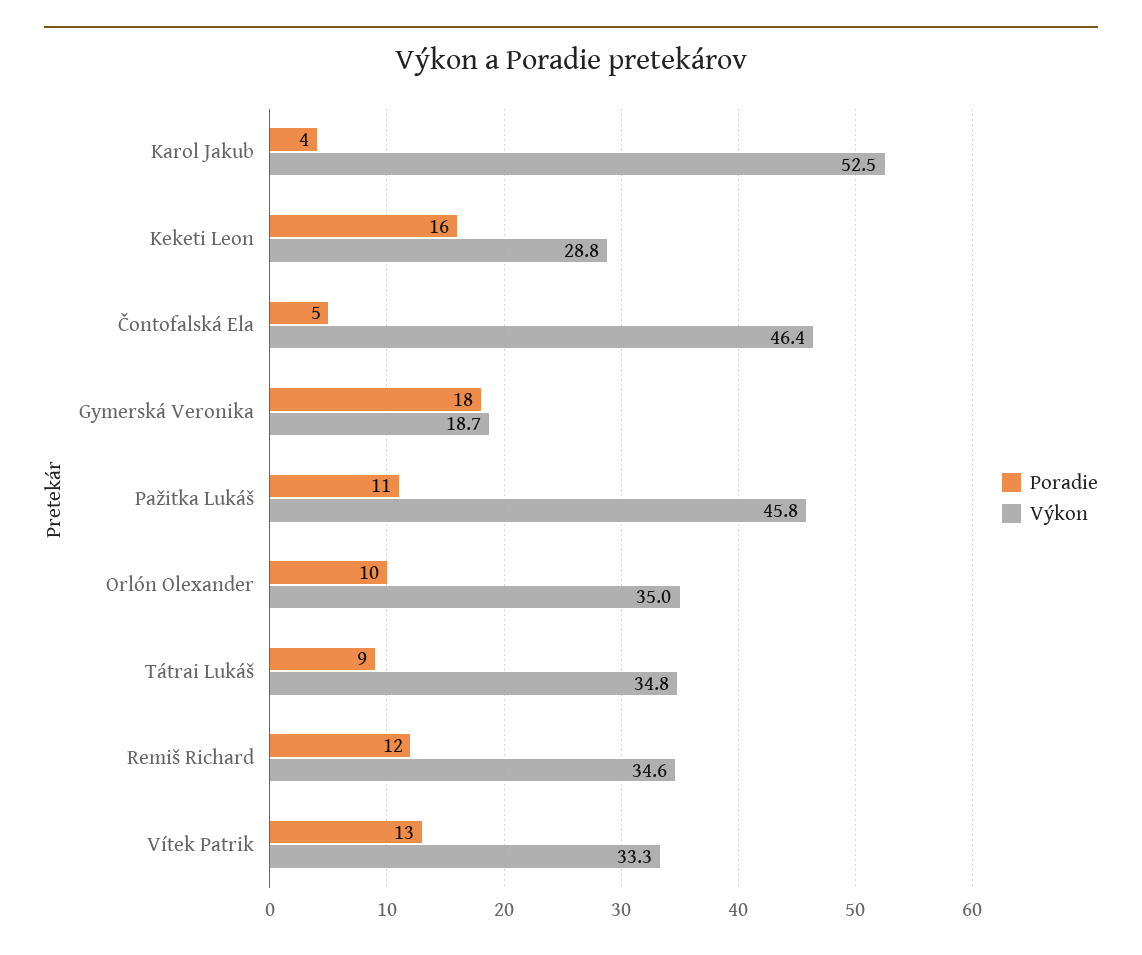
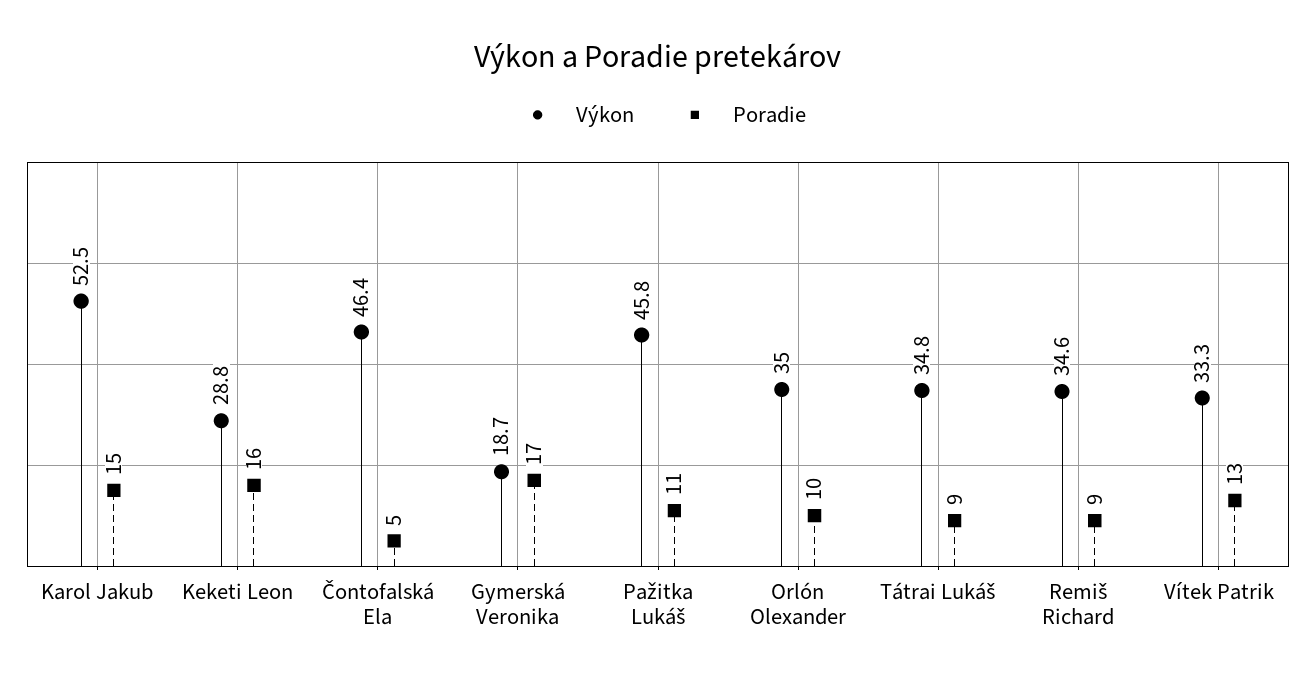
  {
    "Poradie": {
-     "Karol Jakub": 4,
+     "Karol Jakub": 15,
      "Keketi Leon": 16,
      "Čontofalská Ela": 5,
-     "Gymerská Veronika": 18,
+     "Gymerská Veronika": 17,
      "Pažitka Lukáš": 11,
      "Orlón Olexander": 10,
      "Tátrai Lukáš": 9,
-     "Remiš Richard": 12,
+     "Remiš Richard": 9,
      "Vítek Patrik": 13
    },
    "Výkon": {
      "Karol Jakub": 52.5,
      "Keketi Leon": 28.8,
      "Čontofalská Ela": 46.4,
      "Gymerská Veronika": 18.7,
      "Pažitka Lukáš": 45.8,
      "Orlón Olexander": 35,
      "Tátrai Lukáš": 34.8,
      "Remiš Richard": 34.6,
      "Vítek Patrik": 33.3
    }
  }

